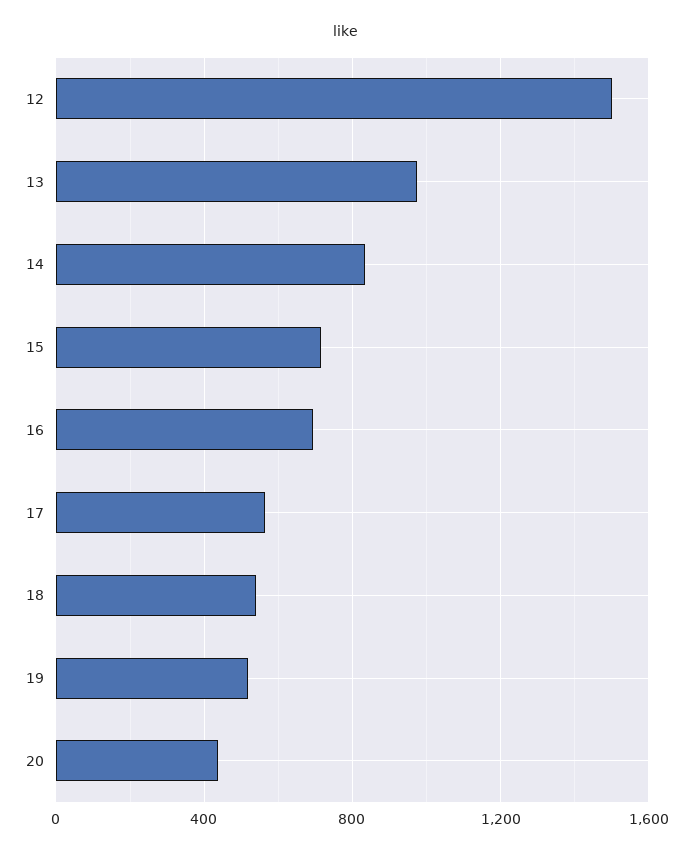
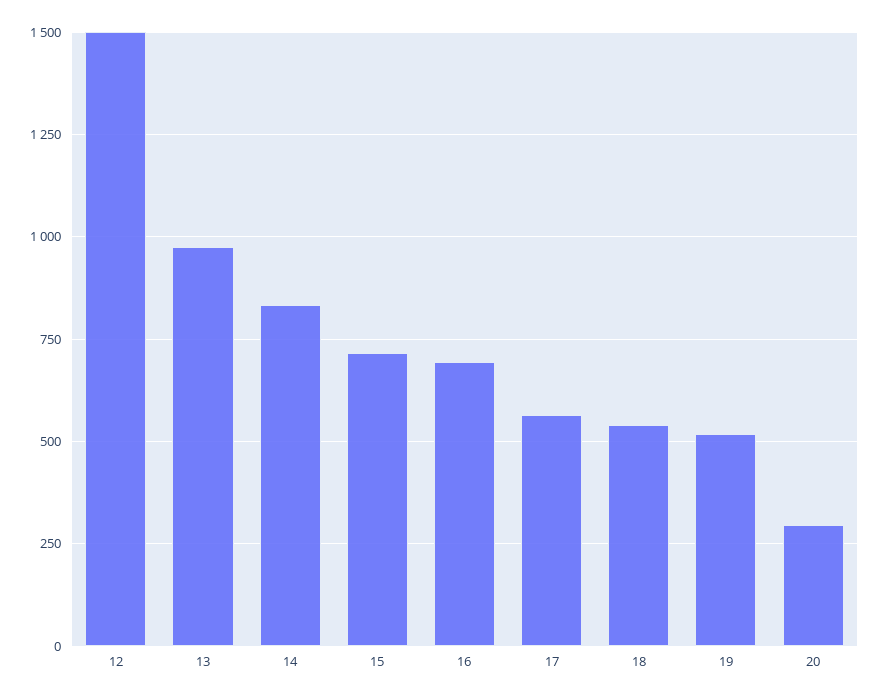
  {
    "12": 1500,
    "13": 975,
    "14": 825,
    "15": 725,
    "16": 700,
    "17": 575,
    "18": 550,
    "19": 525,
-   "20": 450
+   "20": 300
  }

